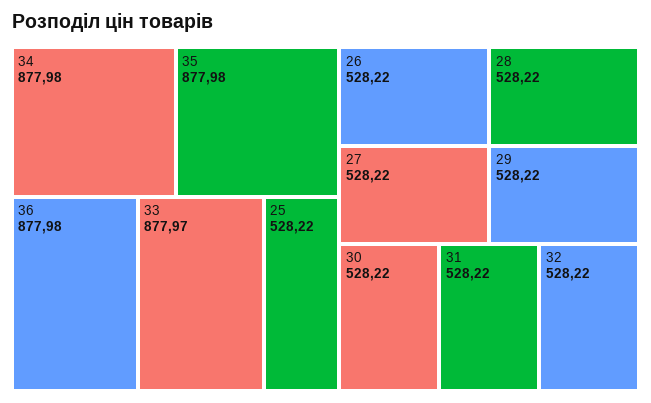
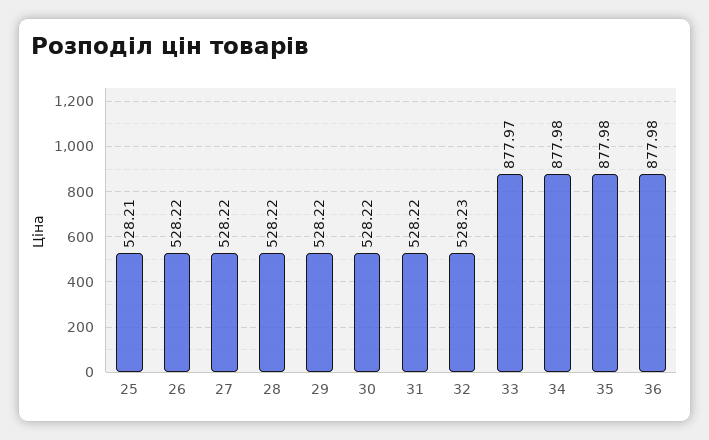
  {
    "34": 877.98,
    "35": 877.98,
    "36": 877.98,
    "33": 877.97,
-   "25": 528.22,
+   "25": 528.21,
    "26": 528.22,
    "27": 528.22,
    "28": 528.22,
    "29": 528.22,
    "30": 528.22,
    "31": 528.22,
-   "32": 528.22
+   "32": 528.23
  }

